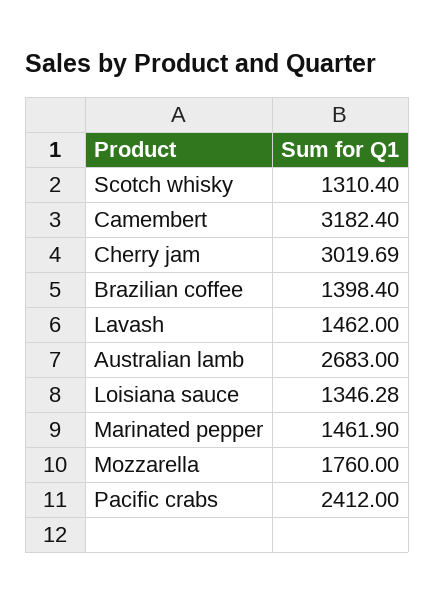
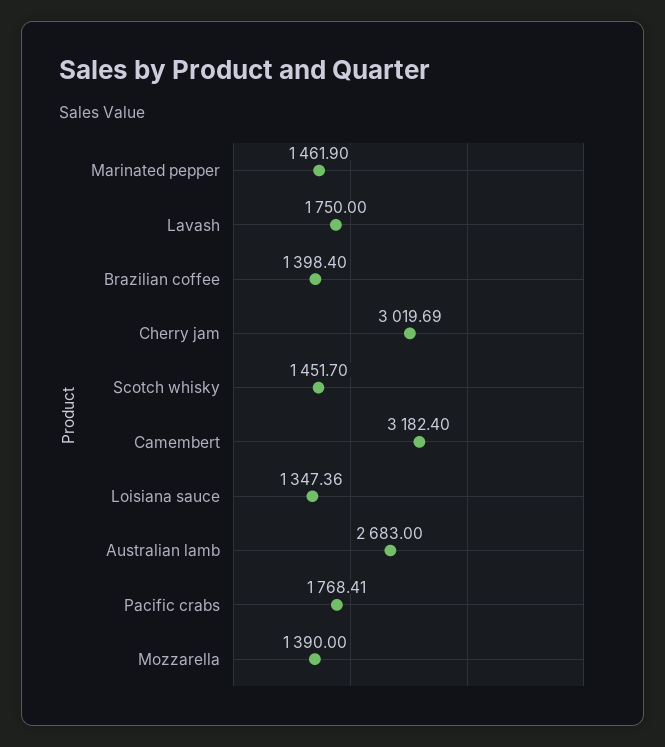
  {
-   "Scotch whisky": 1310.4,
+   "Scotch whisky": 1451.7,
    "Camembert": 3182.4,
    "Cherry jam": 3019.69,
    "Brazilian coffee": 1398.4,
-   "Lavash": 1462,
+   "Lavash": 1750,
    "Australian lamb": 2683,
-   "Loisiana sauce": 1346.28,
+   "Loisiana sauce": 1347.36,
    "Marinated pepper": 1461.9,
-   "Mozzarella": 1760,
+   "Mozzarella": 1390,
-   "Pacific crabs": 2412
+   "Pacific crabs": 1768.41
  }

